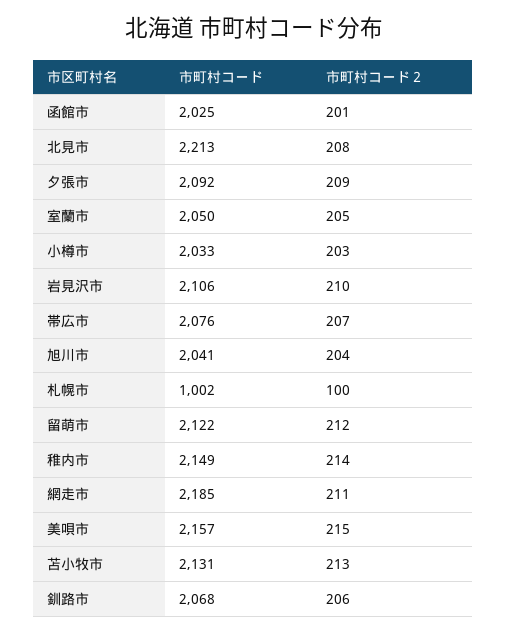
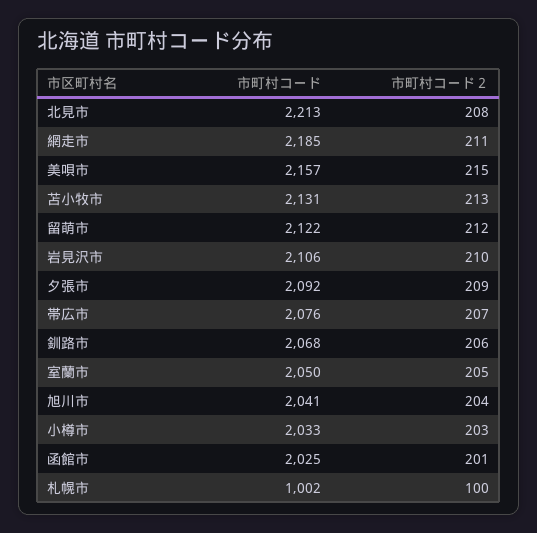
  {
    "市町村コード": {
      "函館市": 2025,
      "北見市": 2213,
      "夕張市": 2092,
      "室蘭市": 2050,
      "小樽市": 2033,
      "岩見沢市": 2106,
      "帯広市": 2076,
      "旭川市": 2041,
      "札幌市": 1002,
      "留萌市": 2122,
-     "稚内市": 2149,
      "網走市": 2185,
      "美唄市": 2157,
      "苫小牧市": 2131,
      "釧路市": 2068
    },
    "市町村コード２": {
      "函館市": 201,
      "北見市": 208,
      "夕張市": 209,
      "室蘭市": 205,
      "小樽市": 203,
      "岩見沢市": 210,
      "帯広市": 207,
      "旭川市": 204,
      "札幌市": 100,
      "留萌市": 212,
-     "稚内市": 214,
      "網走市": 211,
      "美唄市": 215,
      "苫小牧市": 213,
      "釧路市": 206
    }
  }

